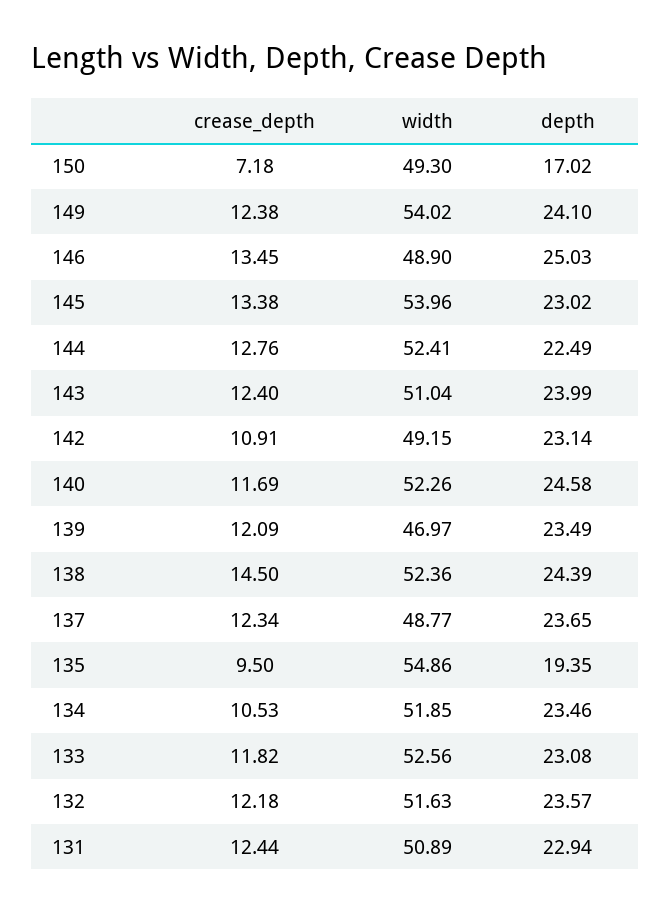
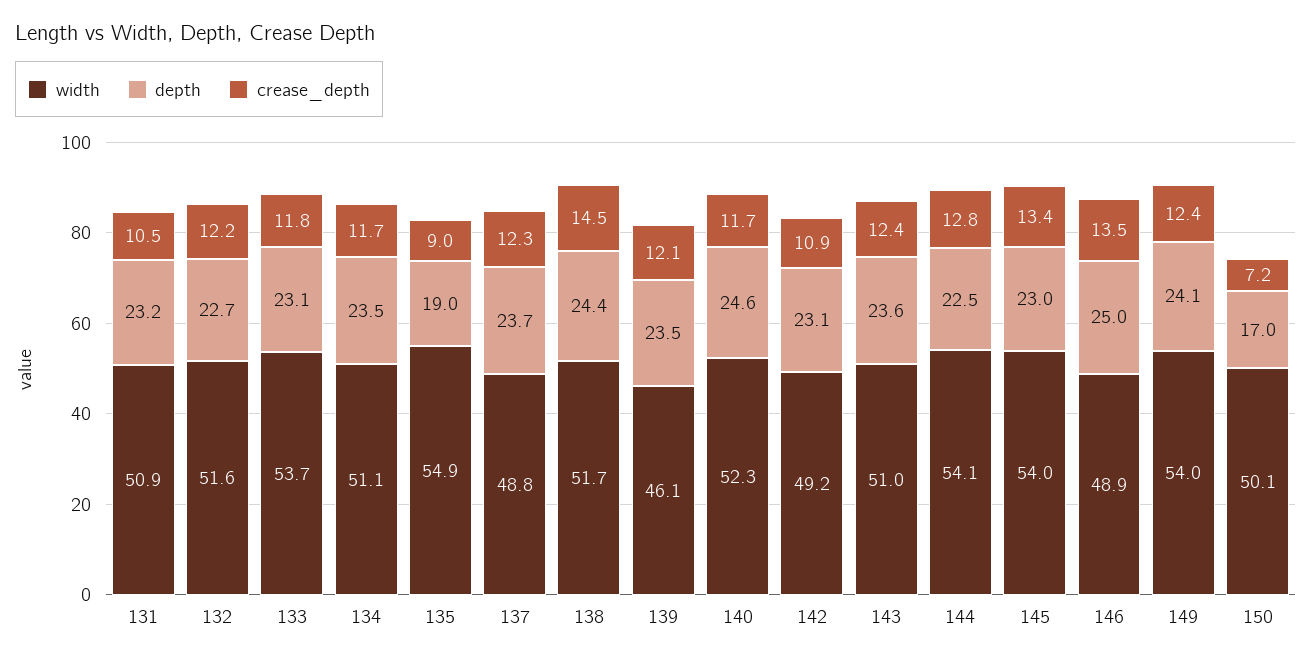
  {
    "crease_depth": {
      "150": 7.18,
      "149": 12.38,
      "146": 13.45,
      "145": 13.38,
      "144": 12.76,
      "143": 12.4,
      "142": 10.91,
      "140": 11.69,
      "139": 12.09,
      "138": 14.5,
      "137": 12.34,
-     "135": 9.5,
+     "135": 9,
-     "134": 10.53,
+     "134": 11.7,
      "133": 11.82,
      "132": 12.18,
-     "131": 12.44
+     "131": 10.5
    },
    "width": {
-     "150": 49.3,
+     "150": 50.1,
      "149": 54.02,
      "146": 48.9,
      "145": 53.96,
-     "144": 52.41,
+     "144": 54.1,
      "143": 51.04,
      "142": 49.15,
      "140": 52.26,
-     "139": 46.97,
+     "139": 46.1,
-     "138": 52.36,
+     "138": 51.7,
      "137": 48.77,
      "135": 54.86,
-     "134": 51.85,
+     "134": 51.1,
-     "133": 52.56,
+     "133": 53.7,
      "132": 51.63,
      "131": 50.89
    },
    "depth": {
      "150": 17.02,
      "149": 24.1,
      "146": 25.03,
      "145": 23.02,
      "144": 22.49,
-     "143": 23.99,
+     "143": 23.6,
      "142": 23.14,
      "140": 24.58,
      "139": 23.49,
      "138": 24.39,
      "137": 23.65,
-     "135": 19.35,
+     "135": 19,
      "134": 23.46,
      "133": 23.08,
-     "132": 23.57,
+     "132": 22.7,
-     "131": 22.94
+     "131": 23.2
    }
  }

